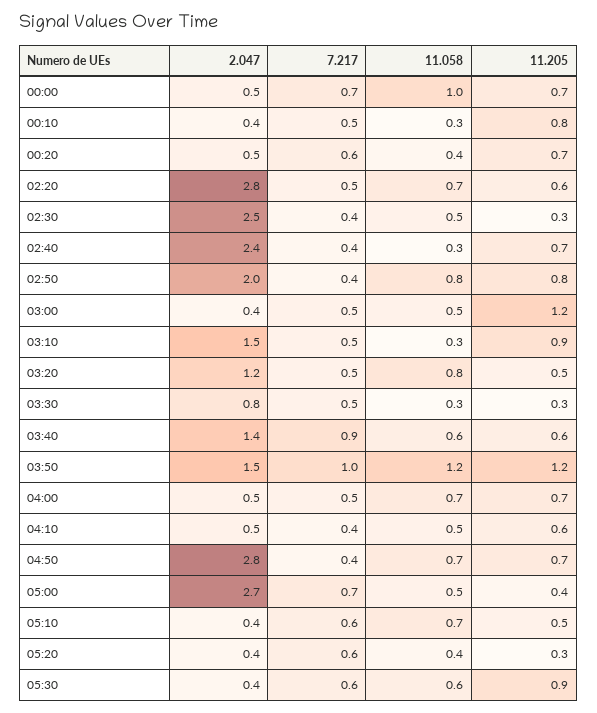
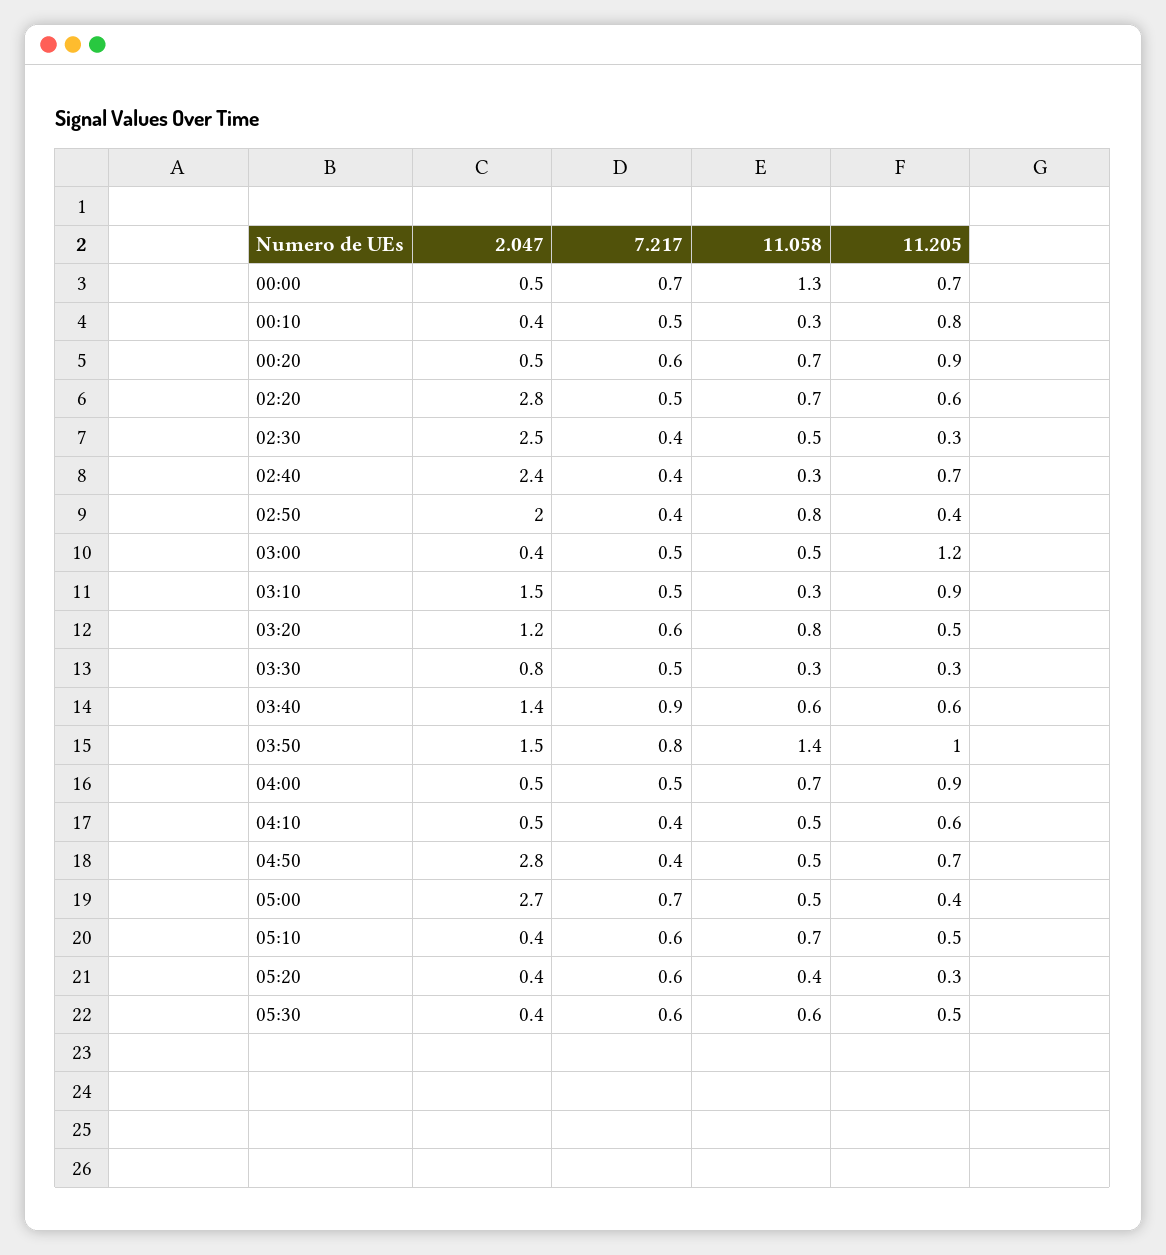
  {
    "2.047": {
      "00:00": 0.5,
      "00:10": 0.4,
      "00:20": 0.5,
      "02:20": 2.8,
      "02:30": 2.5,
      "02:40": 2.4,
      "02:50": 2,
      "03:00": 0.4,
      "03:10": 1.5,
      "03:20": 1.2,
      "03:30": 0.8,
      "03:40": 1.4,
      "03:50": 1.5,
      "04:00": 0.5,
      "04:10": 0.5,
      "04:50": 2.8,
      "05:00": 2.7,
      "05:10": 0.4,
      "05:20": 0.4,
      "05:30": 0.4
    },
    "7.217": {
      "00:00": 0.7,
      "00:10": 0.5,
      "00:20": 0.6,
      "02:20": 0.5,
      "02:30": 0.4,
      "02:40": 0.4,
      "02:50": 0.4,
      "03:00": 0.5,
      "03:10": 0.5,
-     "03:20": 0.5,
+     "03:20": 0.6,
      "03:30": 0.5,
      "03:40": 0.9,
-     "03:50": 1,
+     "03:50": 0.8,
      "04:00": 0.5,
      "04:10": 0.4,
      "04:50": 0.4,
      "05:00": 0.7,
      "05:10": 0.6,
      "05:20": 0.6,
      "05:30": 0.6
    },
    "11.058": {
-     "00:00": 1,
+     "00:00": 1.3,
      "00:10": 0.3,
-     "00:20": 0.4,
+     "00:20": 0.7,
      "02:20": 0.7,
      "02:30": 0.5,
      "02:40": 0.3,
      "02:50": 0.8,
      "03:00": 0.5,
      "03:10": 0.3,
      "03:20": 0.8,
      "03:30": 0.3,
      "03:40": 0.6,
-     "03:50": 1.2,
+     "03:50": 1.4,
      "04:00": 0.7,
      "04:10": 0.5,
-     "04:50": 0.7,
+     "04:50": 0.5,
      "05:00": 0.5,
      "05:10": 0.7,
      "05:20": 0.4,
      "05:30": 0.6
    },
    "11.205": {
      "00:00": 0.7,
      "00:10": 0.8,
-     "00:20": 0.7,
+     "00:20": 0.9,
      "02:20": 0.6,
      "02:30": 0.3,
      "02:40": 0.7,
-     "02:50": 0.8,
+     "02:50": 0.4,
      "03:00": 1.2,
      "03:10": 0.9,
      "03:20": 0.5,
      "03:30": 0.3,
      "03:40": 0.6,
-     "03:50": 1.2,
+     "03:50": 1,
-     "04:00": 0.7,
+     "04:00": 0.9,
      "04:10": 0.6,
      "04:50": 0.7,
      "05:00": 0.4,
      "05:10": 0.5,
      "05:20": 0.3,
-     "05:30": 0.9
+     "05:30": 0.5
    }
  }

